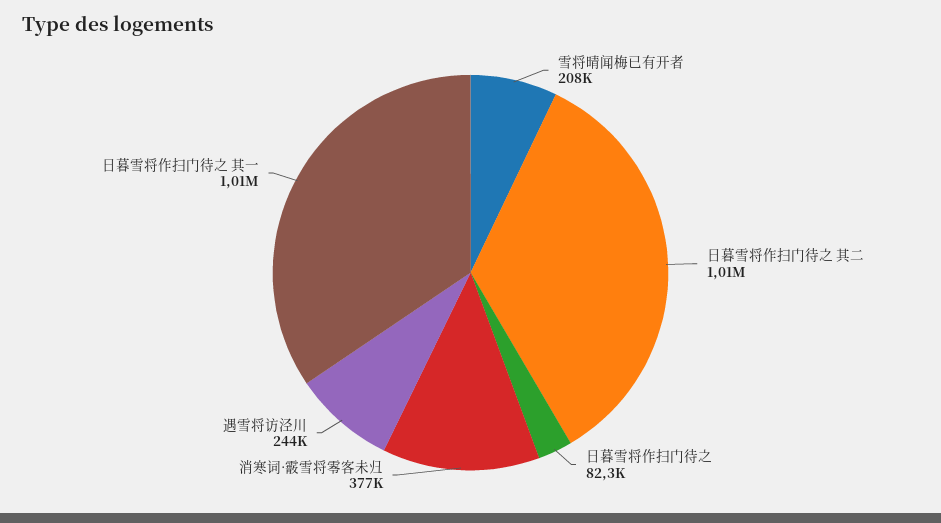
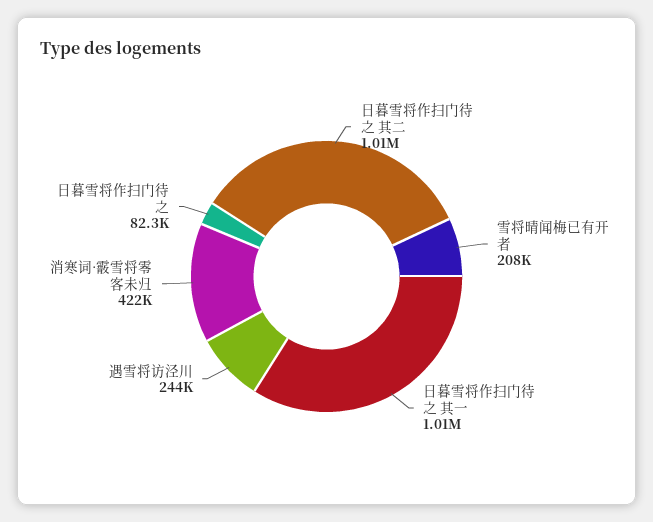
  {
    "雪将晴闻梅已有开者": 208000,
    "日暮雪将作扫门待之 其二": 1010000,
    "日暮雪将作扫门待之": 82300,
-   "消寒词·霰雪将零客未归": 377000,
+   "消寒词·霰雪将零客未归": 422000,
    "遇雪将访泾川": 244000,
    "日暮雪将作扫门待之 其一": 1010000
  }

